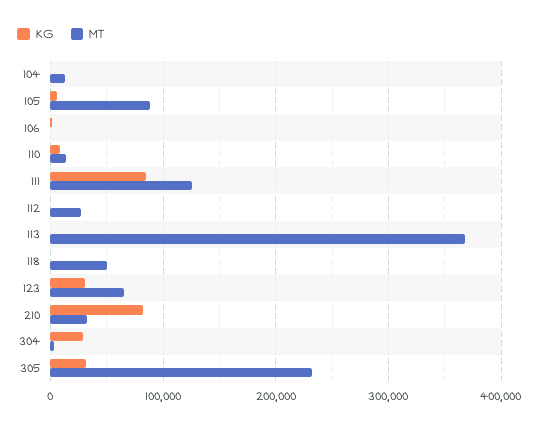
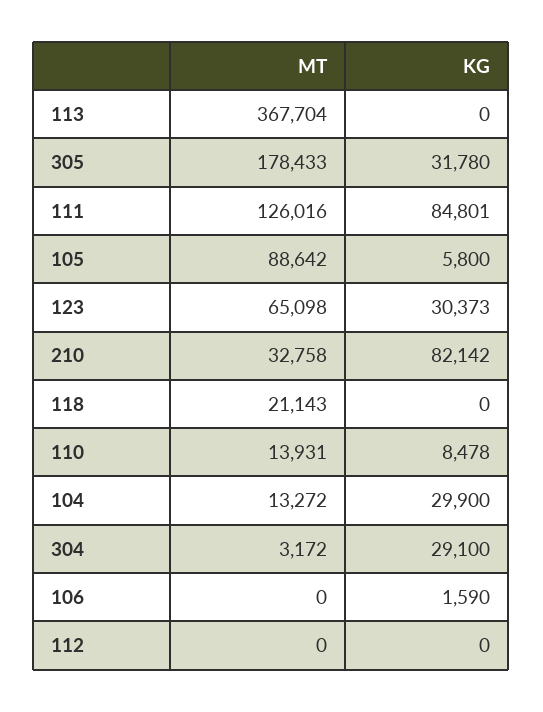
  {
    "KG": {
-     "104": 0,
+     "104": 29900,
      "105": 5800,
      "106": 1590,
      "110": 8478,
      "111": 84801,
      "112": 0,
      "113": 0,
      "118": 0,
      "123": 30373,
      "210": 82142,
      "304": 29100,
      "305": 31780
    },
    "MT": {
      "104": 13272,
      "105": 88642,
      "106": 0,
      "110": 13931,
      "111": 126016,
-     "112": 30000,
+     "112": 0,
      "113": 367704,
-     "118": 50000,
+     "118": 21143,
      "123": 65098,
      "210": 32758,
      "304": 3172,
-     "305": 230000
+     "305": 178433
    }
  }

